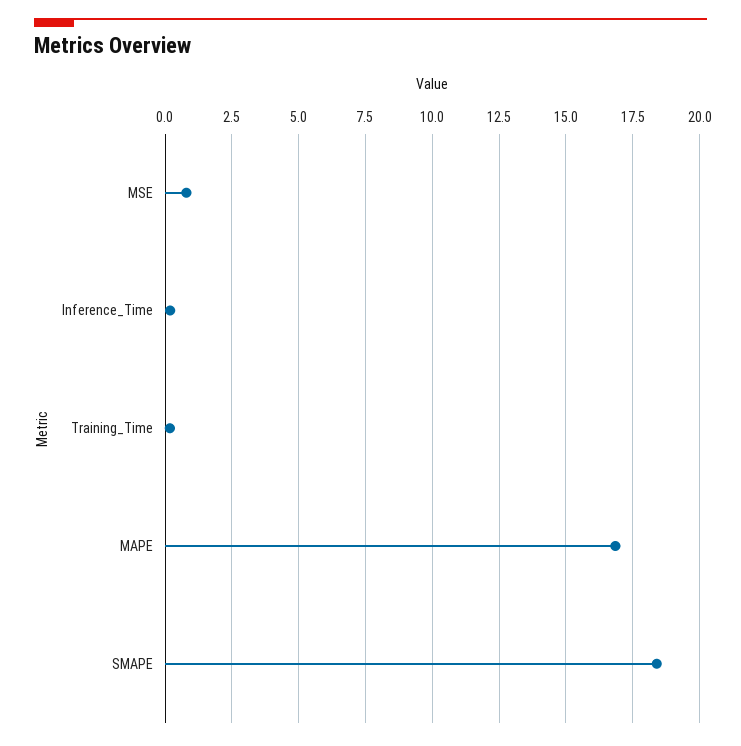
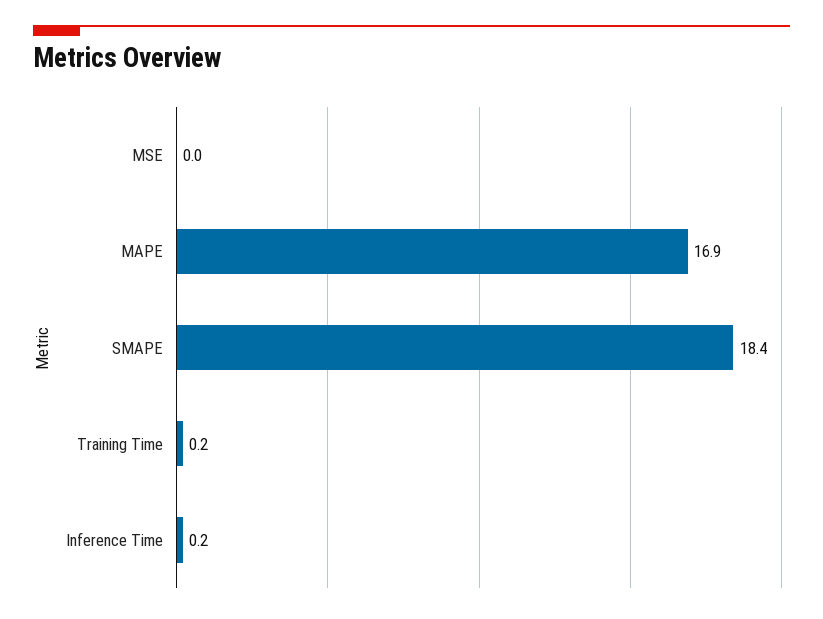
  {
-   "MSE": 0.75,
+   "MSE": 0,
    "Inference_Time": 0.2,
    "Training_Time": 0.2,
    "MAPE": 16.9,
    "SMAPE": 18.4
  }

